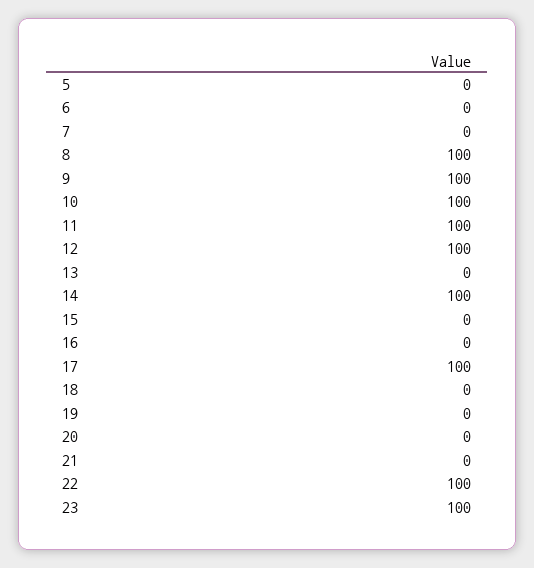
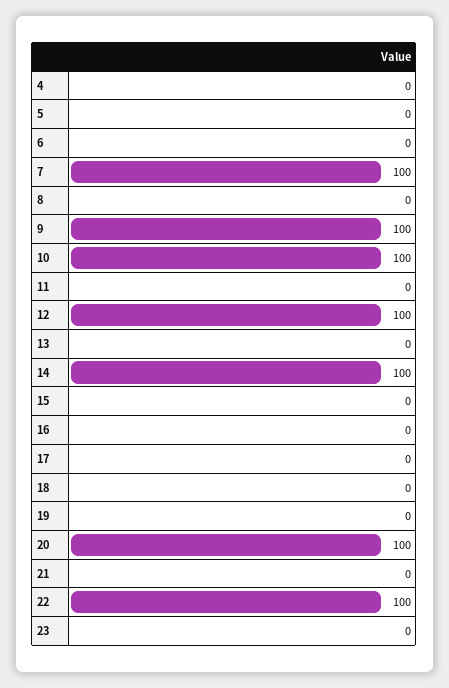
  {
    "5": 0,
    "6": 0,
-   "7": 0,
+   "7": 100,
-   "8": 100,
+   "8": 0,
    "9": 100,
    "10": 100,
-   "11": 100,
+   "11": 0,
    "12": 100,
    "13": 0,
    "14": 100,
    "15": 0,
    "16": 0,
-   "17": 100,
+   "17": 0,
    "18": 0,
    "19": 0,
-   "20": 0,
+   "20": 100,
    "21": 0,
    "22": 100,
-   "23": 100
+   "23": 0,
+   "4": 0
  }

